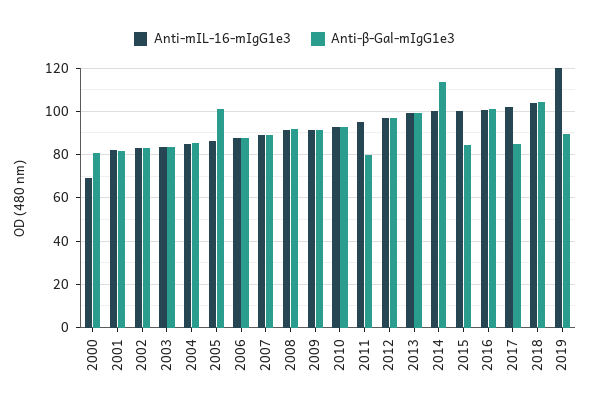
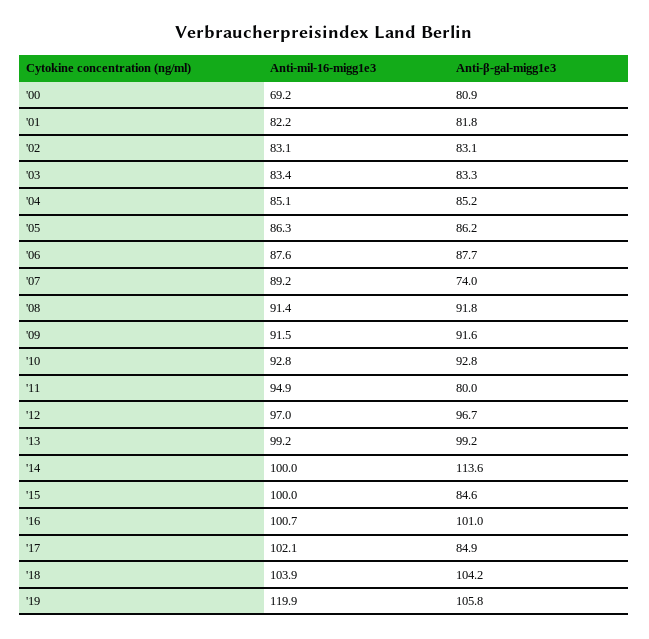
  {
    "Anti-mIL-16-mIgG1e3": {
      "2000": 69.2,
      "2001": 82.2,
      "2002": 83.1,
      "2003": 83.4,
      "2004": 85.1,
      "2005": 86.3,
      "2006": 87.6,
      "2007": 89.2,
      "2008": 91.4,
      "2009": 91.5,
      "2010": 92.8,
      "2011": 94.9,
      "2012": 97,
      "2013": 99.2,
      "2014": 100,
      "2015": 100,
      "2016": 100.7,
      "2017": 102.1,
      "2018": 103.9,
      "2019": 119.9
    },
    "Anti-β-Gal-mIgG1e3": {
      "2000": 80.9,
      "2001": 81.8,
      "2002": 83.1,
      "2003": 83.3,
      "2004": 85.2,
-     "2005": 100,
+     "2005": 86.2,
      "2006": 87.7,
-     "2007": 90,
+     "2007": 74,
      "2008": 91.8,
      "2009": 91.6,
      "2010": 92.8,
      "2011": 80,
      "2012": 96.7,
      "2013": 99.2,
      "2014": 113.6,
      "2015": 84.6,
      "2016": 101,
      "2017": 84.9,
      "2018": 104.2,
-     "2019": 90
+     "2019": 105.8
    }
  }

